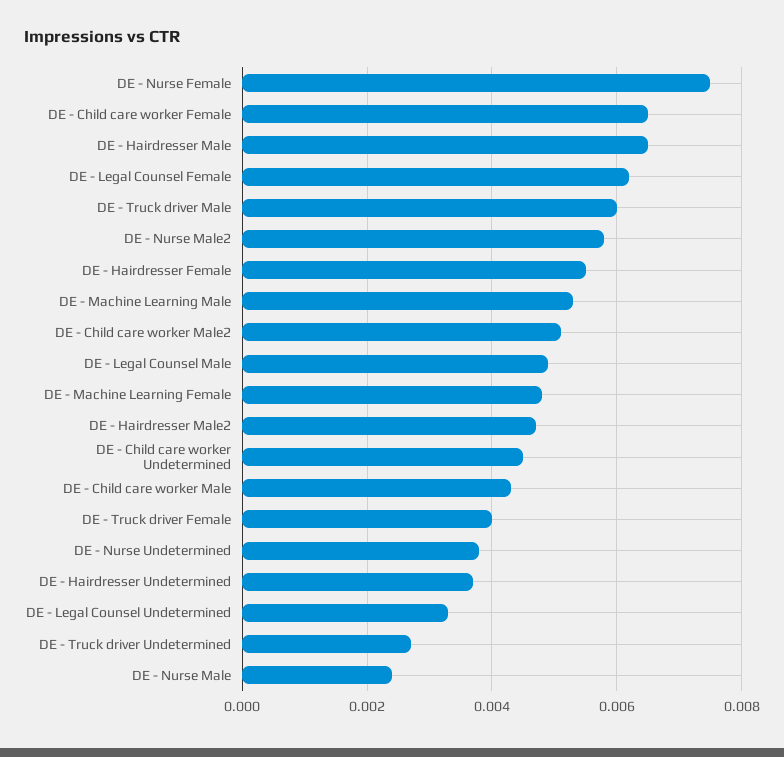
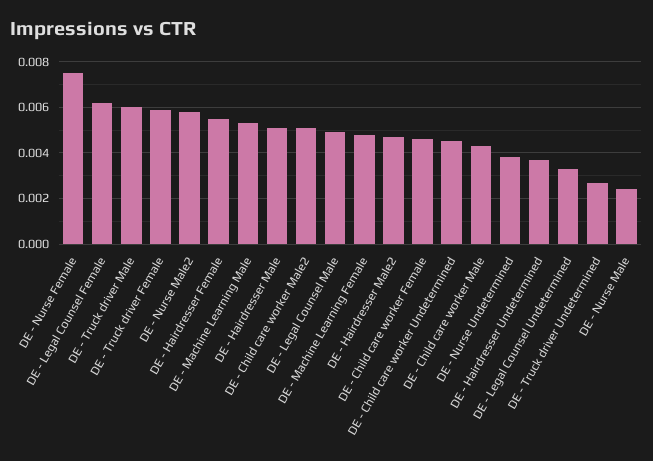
  {
    "DE - Nurse Female": 0.0075,
-   "DE - Child care worker Female": 0.0065,
+   "DE - Child care worker Female": 0.0045,
-   "DE - Hairdresser Male": 0.0065,
+   "DE - Hairdresser Male": 0.005,
    "DE - Legal Counsel Female": 0.006,
    "DE - Truck driver Male": 0.006,
    "DE - Nurse Male2": 0.006,
    "DE - Hairdresser Female": 0.0055,
    "DE - Machine Learning Male": 0.0055,
    "DE - Child care worker Male2": 0.005,
    "DE - Legal Counsel Male": 0.005,
    "DE - Machine Learning Female": 0.005,
    "DE - Hairdresser Male2": 0.0045,
    "DE - Child care worker Undetermined": 0.0045,
    "DE - Child care worker Male": 0.0045,
-   "DE - Truck driver Female": 0.004,
+   "DE - Truck driver Female": 0.006,
    "DE - Nurse Undetermined": 0.004,
    "DE - Hairdresser Undetermined": 0.0035,
    "DE - Legal Counsel Undetermined": 0.0035,
    "DE - Truck driver Undetermined": 0.0025,
    "DE - Nurse Male": 0.0025
  }

